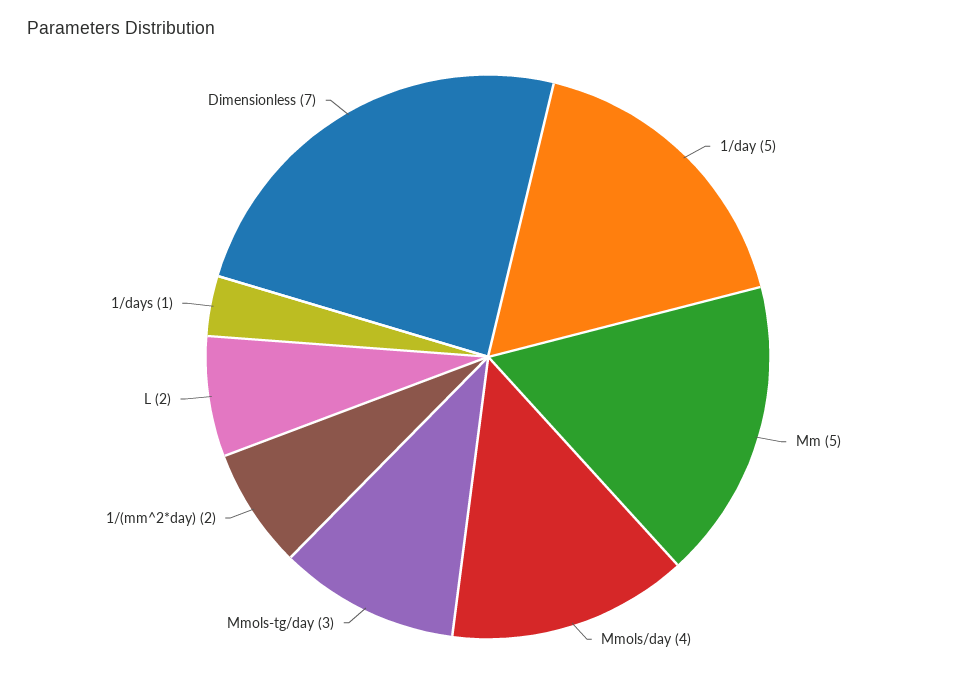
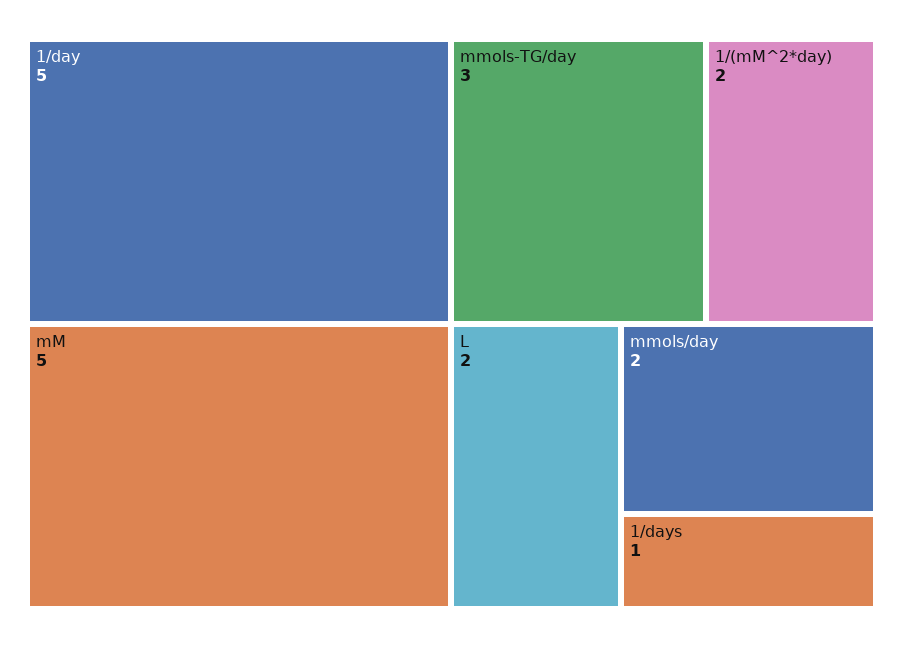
  {
    "1/day": 5,
    "Mm": 5,
-   "Mmols/day": 4,
+   "Mmols/day": 2,
    "Mmols-tg/day": 3,
    "1/(mm^2*day)": 2,
    "L": 2,
-   "1/days": 1,
+   "1/days": 1
-   "Dimensionless": 7
  }

